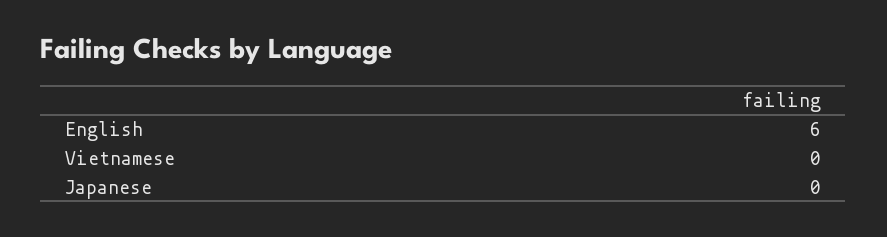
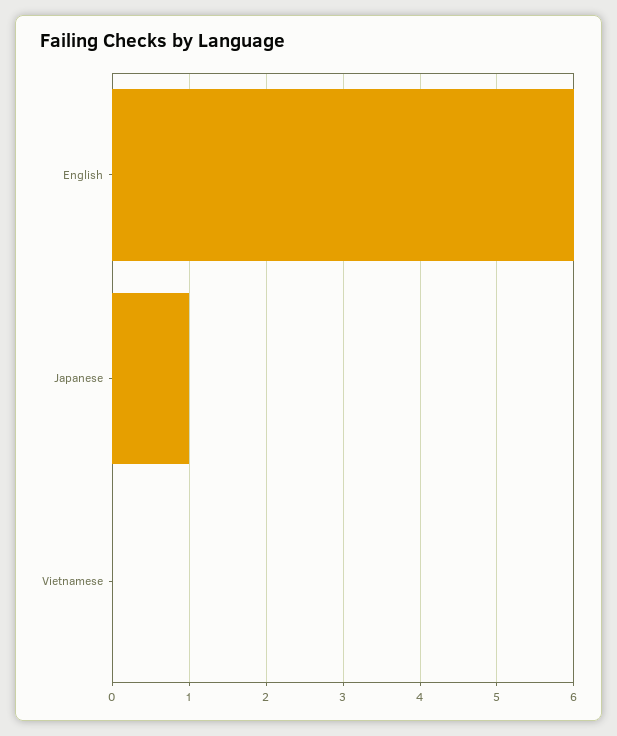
  {
    "English": 6,
    "Vietnamese": 0,
-   "Japanese": 0
+   "Japanese": 1
  }

